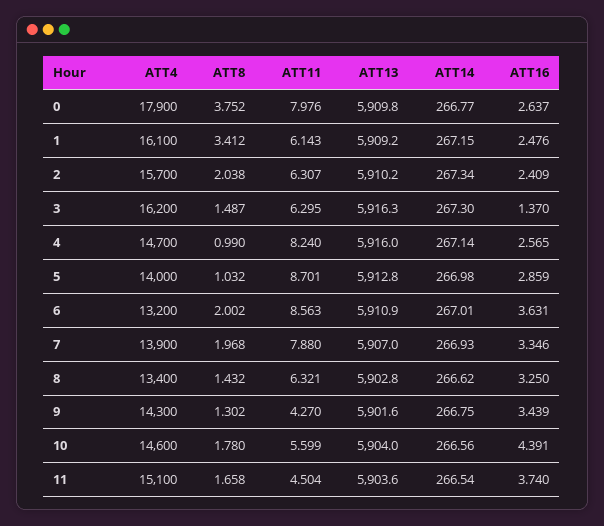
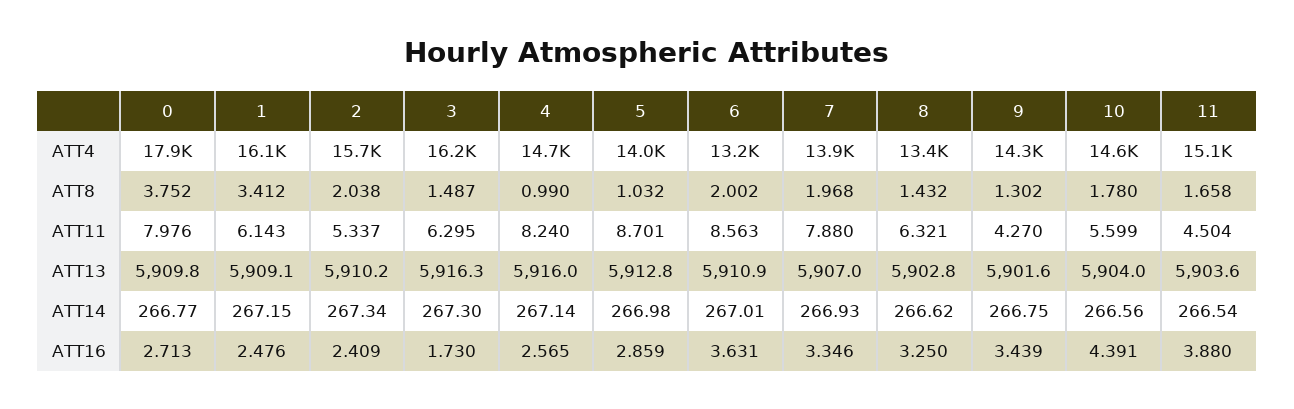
  {
    "ATT4": {
      "0": 17900,
      "1": 16100,
      "2": 15700,
      "3": 16200,
      "4": 14700,
      "5": 14000,
      "6": 13200,
      "7": 13900,
      "8": 13400,
      "9": 14300,
      "10": 14600,
      "11": 15100
    },
    "ATT8": {
      "0": 3.752,
      "1": 3.412,
      "2": 2.038,
      "3": 1.487,
      "4": 0.99,
      "5": 1.032,
      "6": 2.002,
      "7": 1.968,
      "8": 1.432,
      "9": 1.302,
      "10": 1.78,
      "11": 1.658
    },
    "ATT11": {
      "0": 7.976,
      "1": 6.143,
-     "2": 6.307,
+     "2": 5.337,
      "3": 6.295,
      "4": 8.24,
      "5": 8.701,
      "6": 8.563,
      "7": 7.88,
      "8": 6.321,
      "9": 4.27,
      "10": 5.599,
      "11": 4.504
    },
    "ATT13": {
      "0": 5909.8,
-     "1": 5909.2,
+     "1": 5909.1,
      "2": 5910.2,
      "3": 5916.3,
      "4": 5916,
      "5": 5912.8,
      "6": 5910.9,
      "7": 5907,
      "8": 5902.8,
      "9": 5901.6,
      "10": 5904,
      "11": 5903.6
    },
    "ATT14": {
      "0": 266.77,
      "1": 267.15,
      "2": 267.34,
      "3": 267.3,
      "4": 267.14,
      "5": 266.98,
      "6": 267.01,
      "7": 266.93,
      "8": 266.62,
      "9": 266.75,
      "10": 266.56,
      "11": 266.54
    },
    "ATT16": {
-     "0": 2.637,
+     "0": 2.713,
      "1": 2.476,
      "2": 2.409,
-     "3": 1.37,
+     "3": 1.73,
      "4": 2.565,
      "5": 2.859,
      "6": 3.631,
      "7": 3.346,
      "8": 3.25,
      "9": 3.439,
      "10": 4.391,
-     "11": 3.74
+     "11": 3.88
    }
  }

